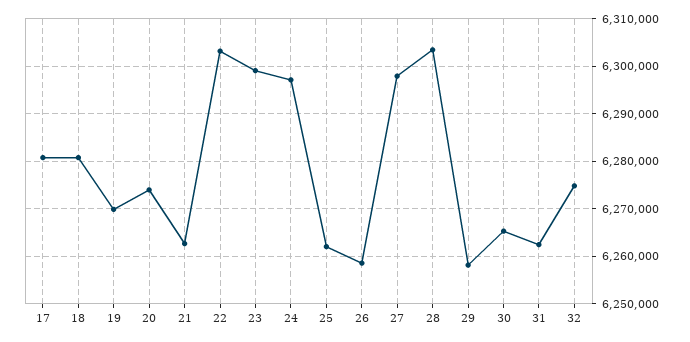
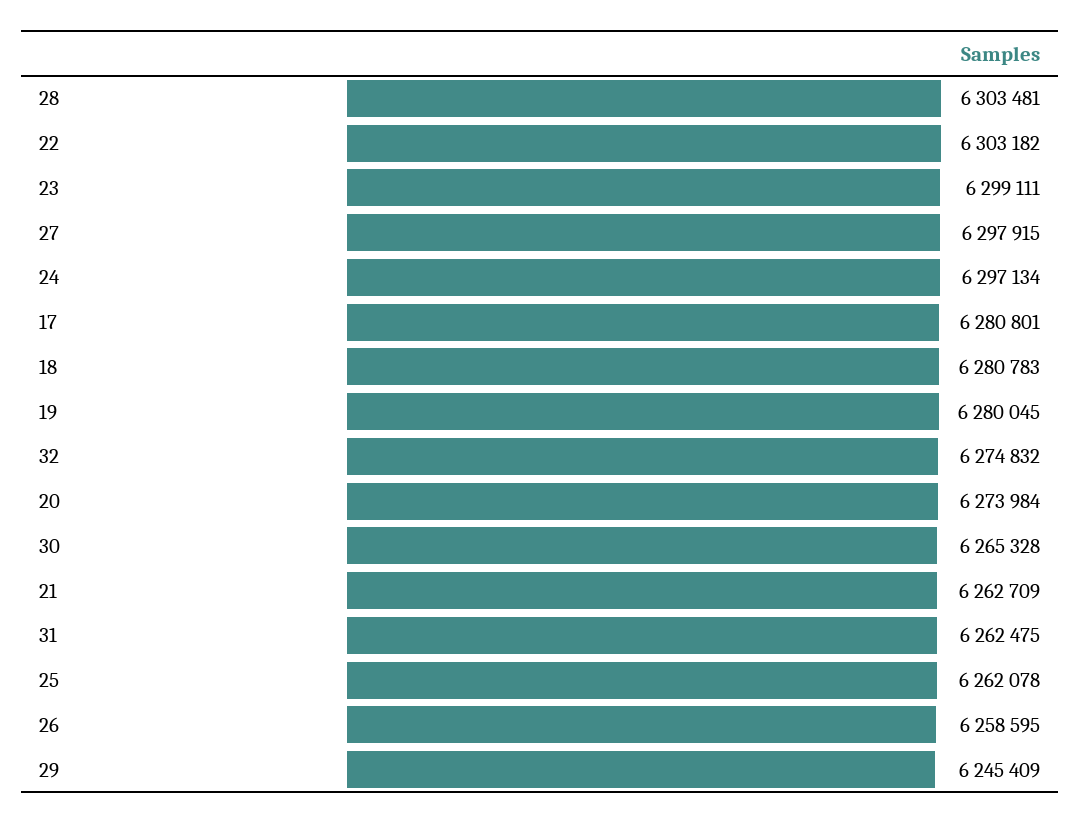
  {
    "17": 6280801,
    "18": 6280783,
-   "19": 6270000,
+   "19": 6280045,
    "20": 6273984,
    "21": 6262709,
    "22": 6303182,
    "23": 6299111,
    "24": 6297134,
    "25": 6262078,
    "26": 6258595,
    "27": 6297915,
    "28": 6303481,
-   "29": 6258000,
+   "29": 6245409,
    "30": 6265328,
    "31": 6262475,
    "32": 6274832
  }

